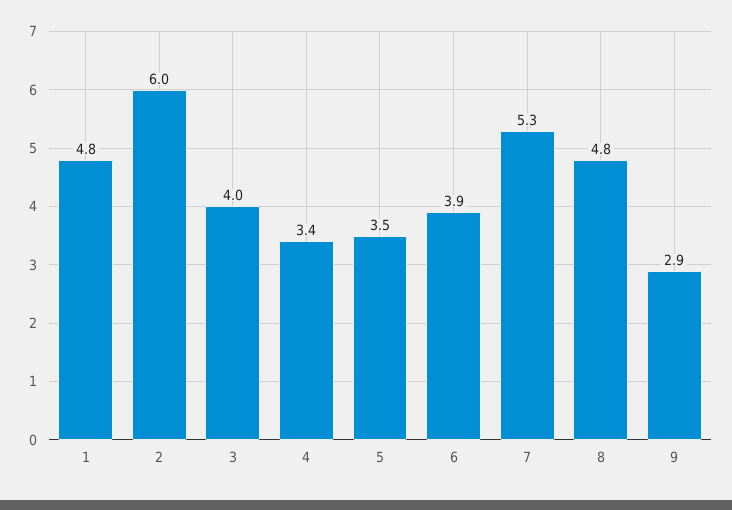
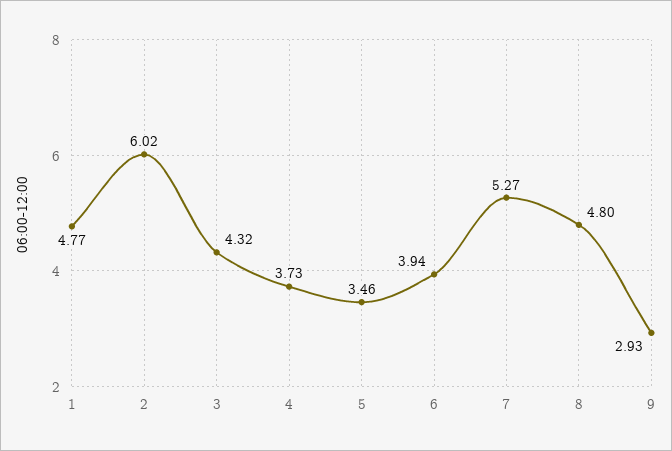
  {
    "1": 4.77,
    "2": 6.02,
-   "3": 4,
+   "3": 4.32,
-   "4": 3.4,
+   "4": 3.73,
    "5": 3.46,
    "6": 3.94,
    "7": 5.27,
    "8": 4.8,
    "9": 2.93
  }

